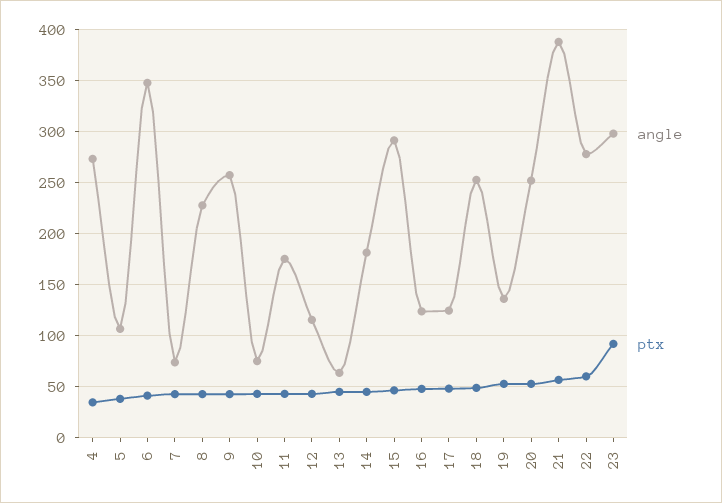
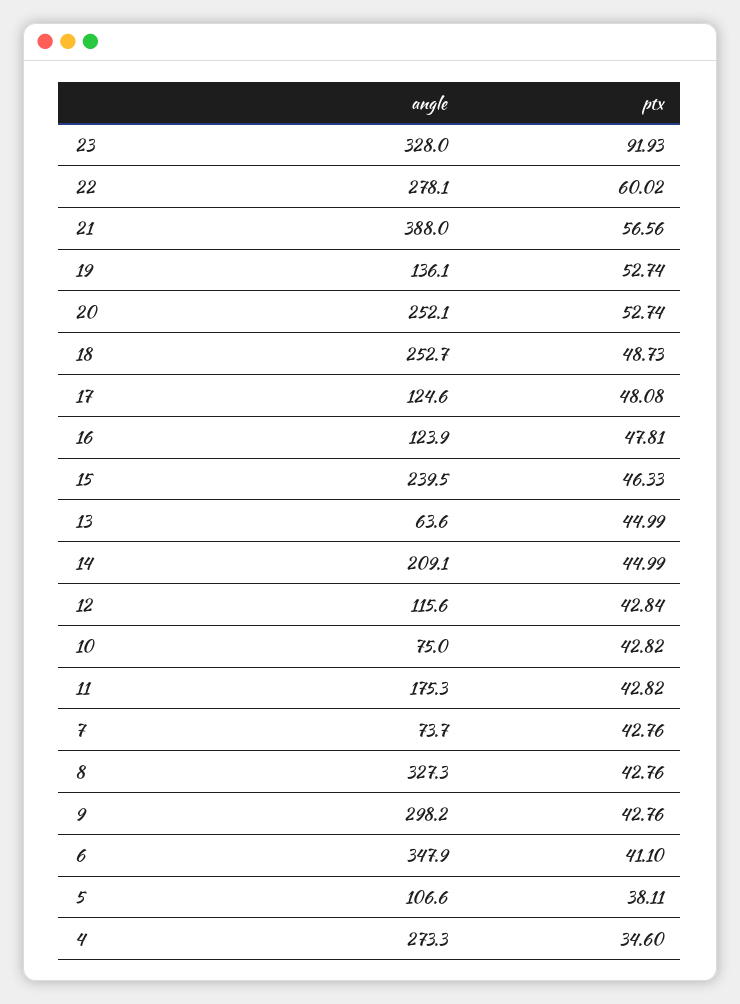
  {
    "angle": {
      "4": 273.3,
      "5": 106.6,
      "6": 347.9,
      "7": 73.7,
-     "8": 230,
+     "8": 327.3,
-     "9": 260,
+     "9": 298.2,
      "10": 75,
      "11": 175.3,
      "12": 115.6,
      "13": 63.6,
-     "14": 180,
+     "14": 209.1,
-     "15": 290,
+     "15": 239.5,
      "16": 123.9,
      "17": 124.6,
      "18": 252.7,
      "19": 136.1,
      "20": 252.1,
      "21": 388,
      "22": 278.1,
-     "23": 300
+     "23": 328
    },
    "ptx": {
      "4": 34.6,
      "5": 38.11,
      "6": 41.1,
      "7": 42.76,
      "8": 42.76,
      "9": 42.76,
      "10": 42.82,
      "11": 42.82,
      "12": 42.84,
      "13": 44.99,
      "14": 44.99,
      "15": 46.33,
      "16": 47.81,
      "17": 48.08,
      "18": 48.73,
      "19": 52.74,
      "20": 52.74,
      "21": 56.56,
      "22": 60.02,
      "23": 91.93
    }
  }

